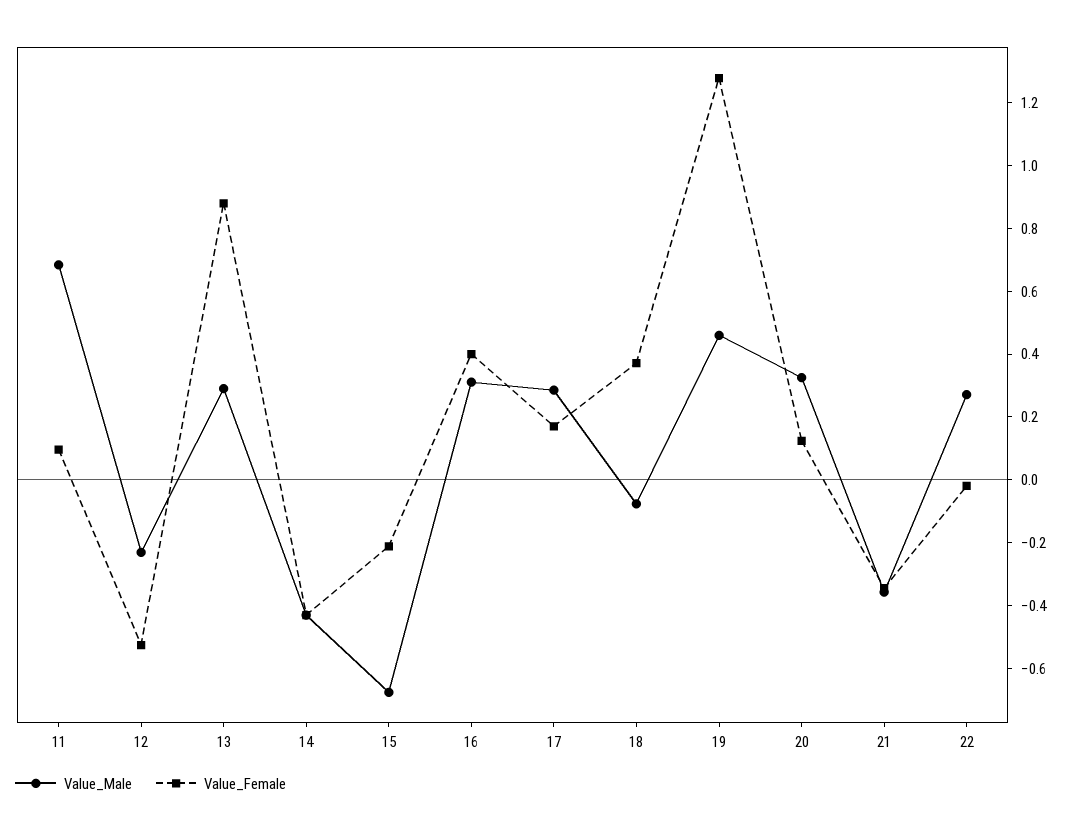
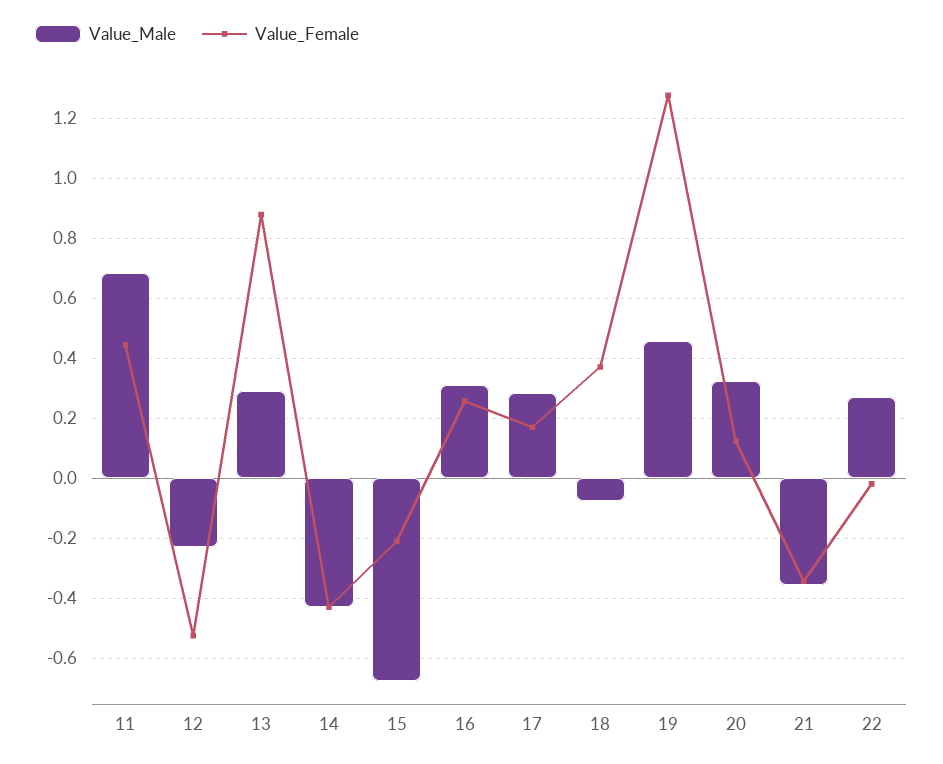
  {
    "Value_Male": {
      "11": 0.675,
      "12": -0.225,
      "13": 0.3,
      "14": -0.425,
      "15": -0.675,
      "16": 0.3,
      "17": 0.275,
      "18": -0.075,
      "19": 0.45,
      "20": 0.325,
      "21": -0.35,
      "22": 0.275
    },
    "Value_Female": {
-     "11": 0.1,
+     "11": 0.45,
      "12": -0.525,
      "13": 0.875,
      "14": -0.425,
      "15": -0.2,
-     "16": 0.4,
+     "16": 0.25,
      "17": 0.175,
      "18": 0.375,
      "19": 1.275,
      "20": 0.125,
      "21": -0.35,
      "22": -0.025
    }
  }

